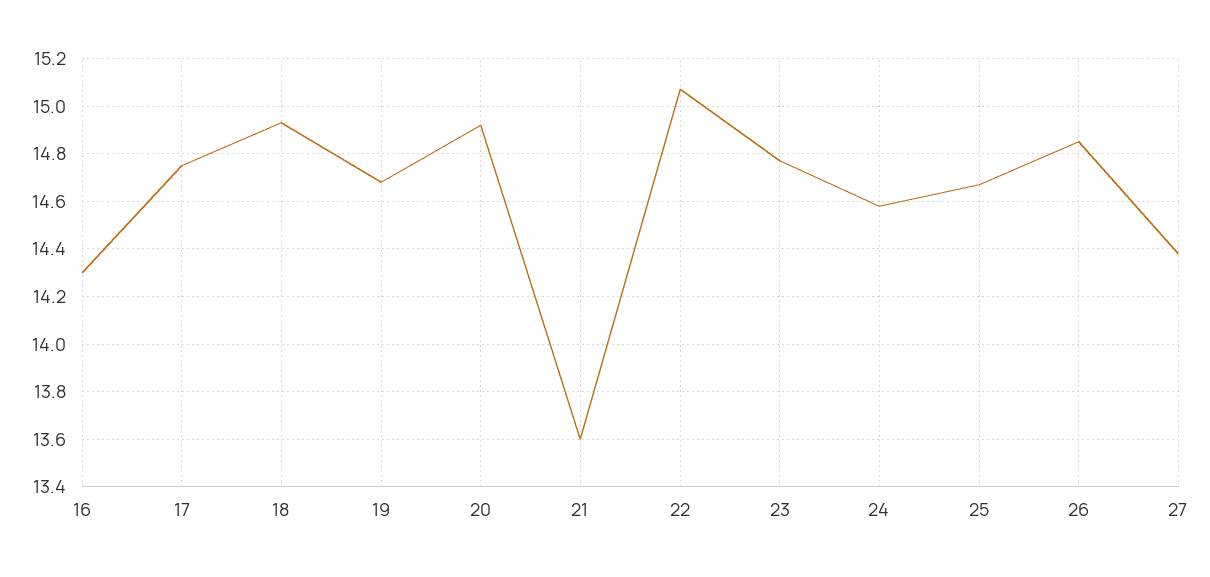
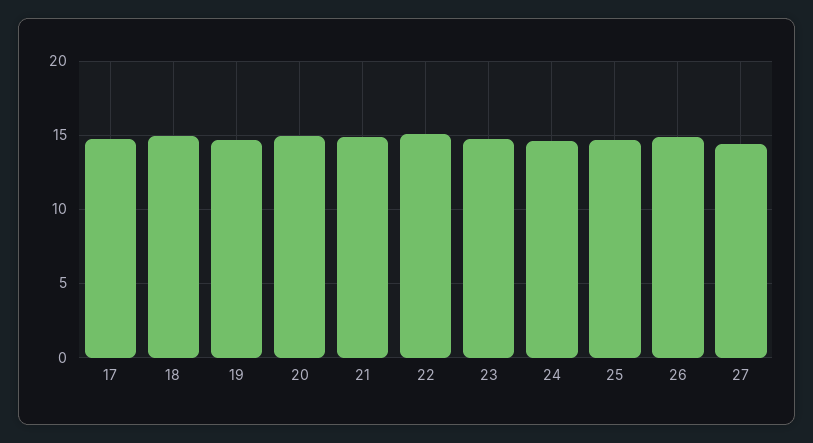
  {
-   "16": 14.3,
    "17": 14.75,
    "18": 14.95,
    "19": 14.7,
    "20": 14.9,
-   "21": 13.6,
+   "21": 15,
    "22": 15.05,
    "23": 14.75,
    "24": 14.6,
    "25": 14.65,
    "26": 14.85,
    "27": 14.4
  }

